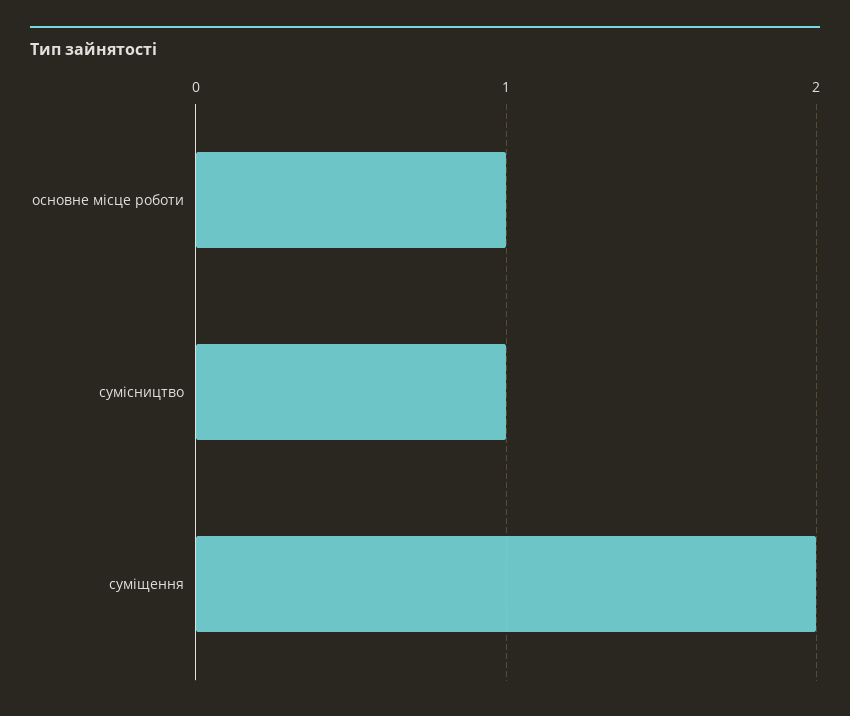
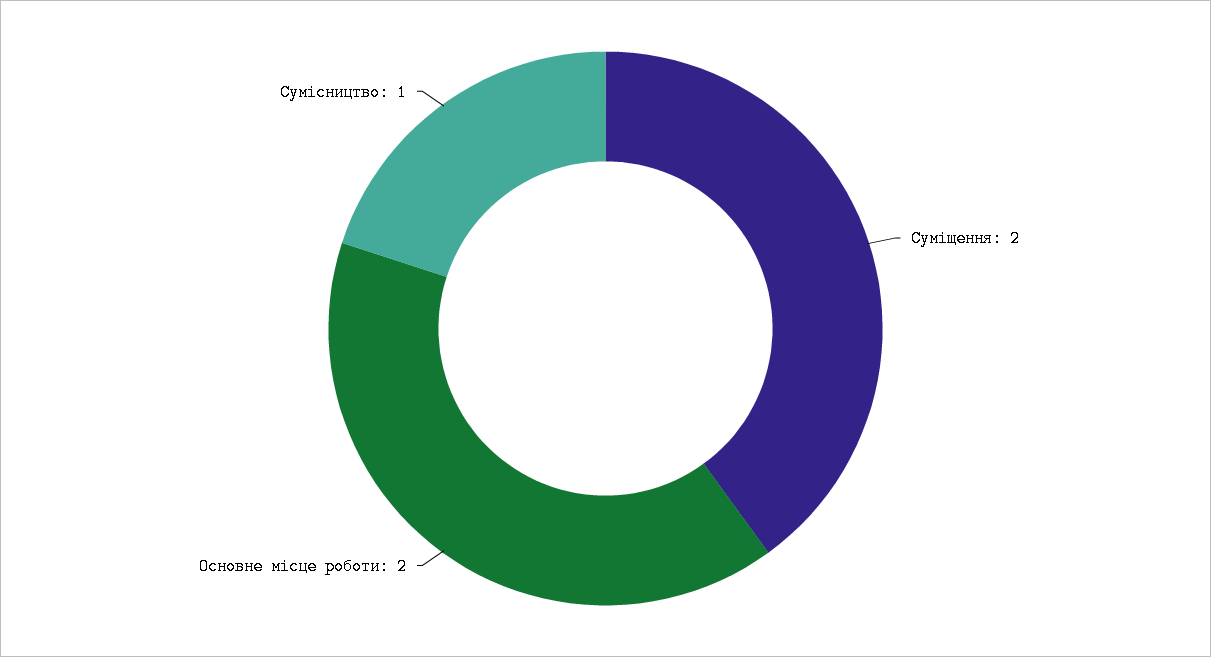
  {
-   "основне місце роботи": 1,
+   "основне місце роботи": 2,
    "сумісництво": 1,
    "суміщення": 2
  }

